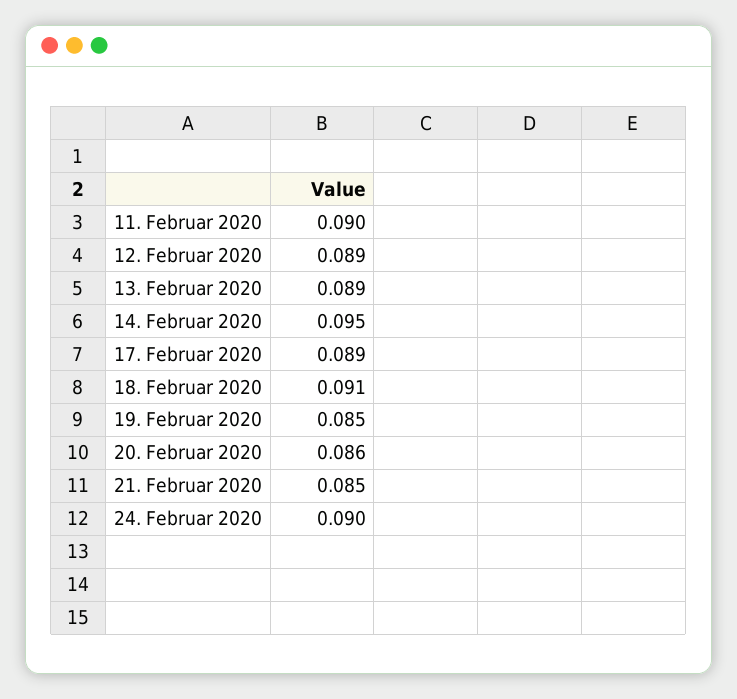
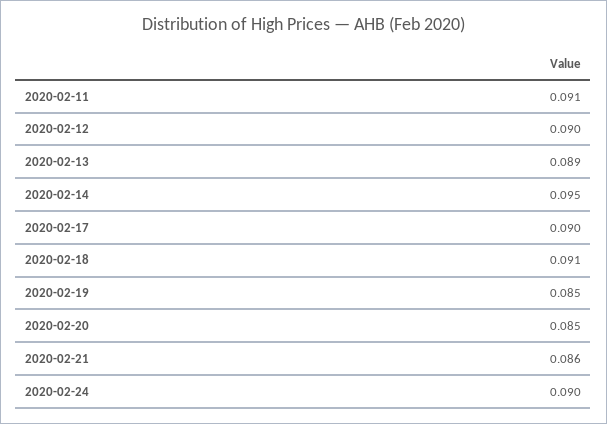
  {
-   "11. Februar 2020": 0.09,
+   "11. Februar 2020": 0.091,
-   "12. Februar 2020": 0.089,
+   "12. Februar 2020": 0.09,
    "13. Februar 2020": 0.089,
    "14. Februar 2020": 0.095,
-   "17. Februar 2020": 0.089,
+   "17. Februar 2020": 0.09,
    "18. Februar 2020": 0.091,
    "19. Februar 2020": 0.085,
-   "20. Februar 2020": 0.086,
+   "20. Februar 2020": 0.085,
-   "21. Februar 2020": 0.085,
+   "21. Februar 2020": 0.086,
    "24. Februar 2020": 0.09
  }

